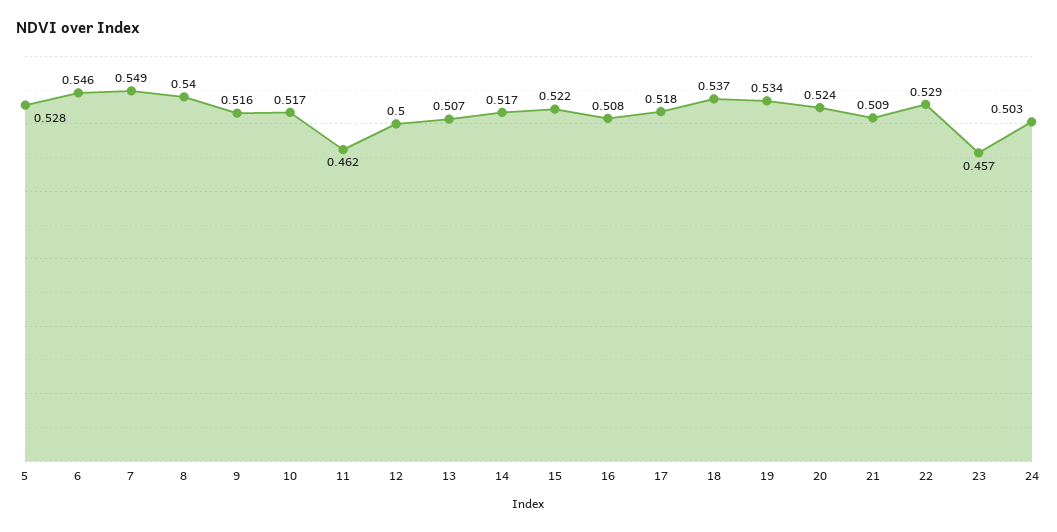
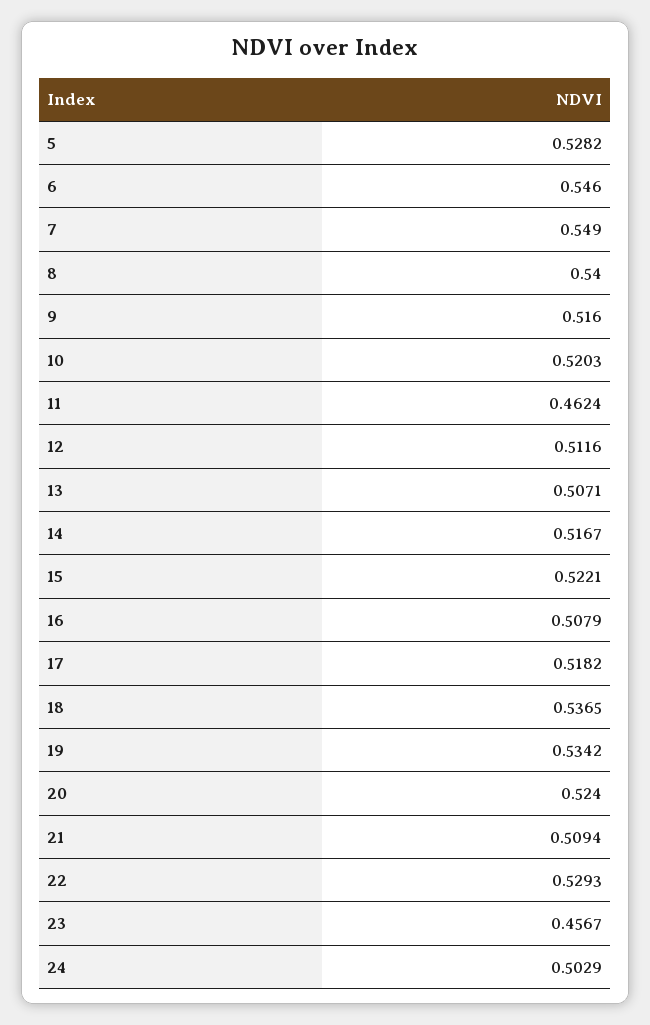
  {
    "5": 0.5282,
    "6": 0.546,
    "7": 0.549,
    "8": 0.54,
    "9": 0.516,
-   "10": 0.517,
+   "10": 0.5203,
    "11": 0.4624,
-   "12": 0.5,
+   "12": 0.5116,
    "13": 0.5071,
    "14": 0.5167,
    "15": 0.5221,
    "16": 0.5079,
    "17": 0.5182,
    "18": 0.5365,
    "19": 0.5342,
    "20": 0.524,
    "21": 0.5094,
    "22": 0.5293,
    "23": 0.4567,
    "24": 0.5029
  }

